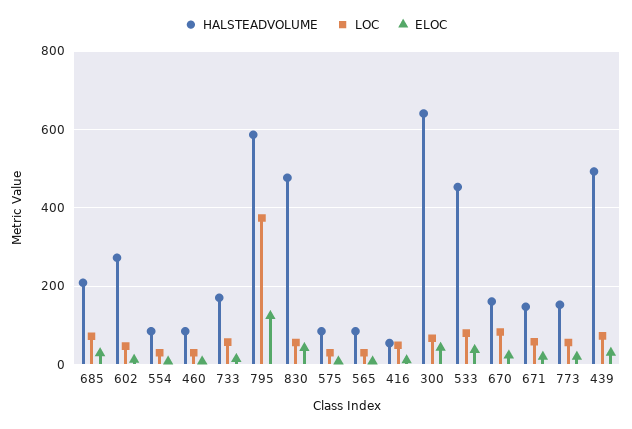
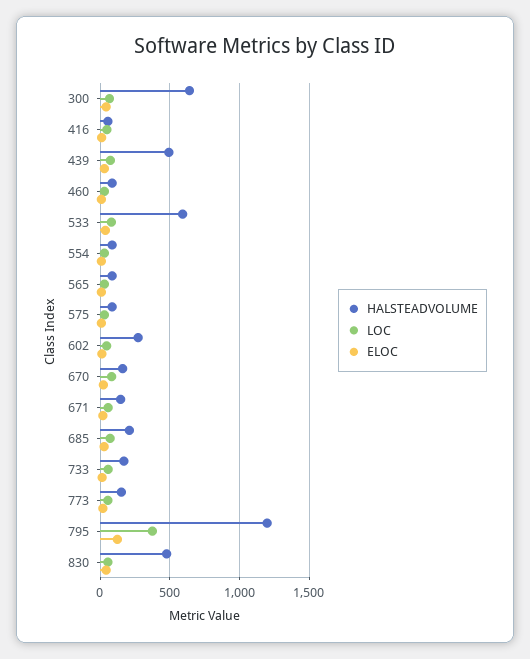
  {
    "HALSTEADVOLUME": {
      "685": 200,
      "602": 280,
      "554": 80,
      "460": 80,
      "733": 180,
-     "795": 580,
+     "795": 1200,
      "830": 480,
      "575": 80,
      "565": 80,
      "416": 60,
      "300": 640,
-     "533": 460,
+     "533": 600,
      "670": 160,
      "671": 140,
      "773": 160,
      "439": 500
    },
    "LOC": {
      "685": 80,
      "602": 40,
      "554": 40,
      "460": 40,
      "733": 60,
      "795": 380,
      "830": 60,
      "575": 40,
      "565": 40,
      "416": 40,
      "300": 60,
      "533": 80,
      "670": 80,
      "671": 60,
      "773": 60,
      "439": 80
    },
    "ELOC": {
      "685": 20,
      "602": 20,
      "554": 0,
      "460": 0,
      "733": 20,
      "795": 120,
      "830": 40,
      "575": 0,
      "565": 0,
      "416": 20,
      "300": 40,
      "533": 40,
      "670": 20,
      "671": 20,
      "773": 20,
      "439": 40
    }
  }

